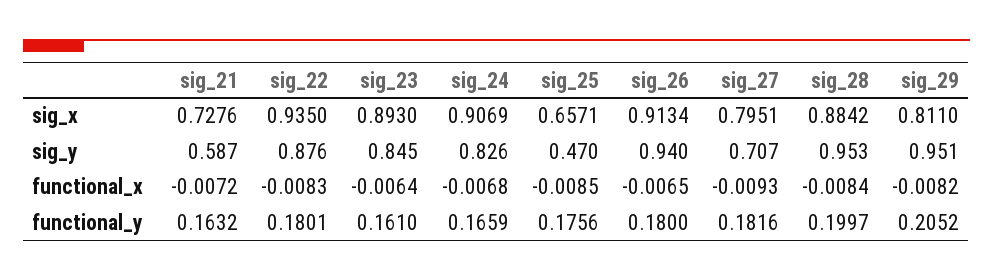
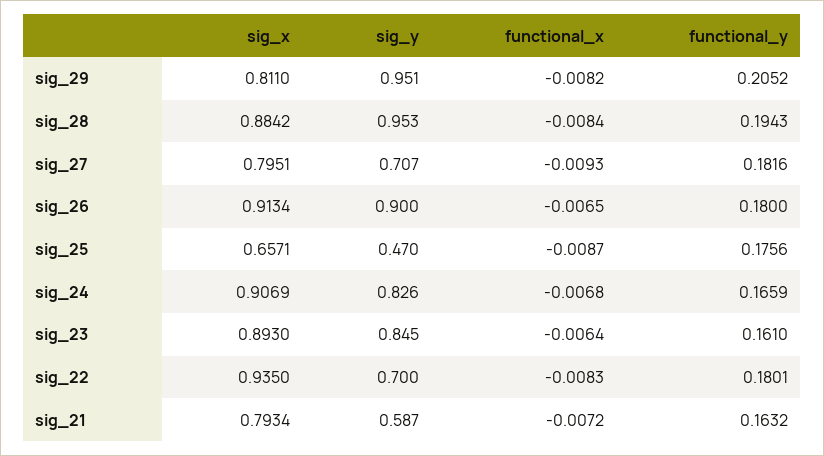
  {
    "sig_21": {
-     "sig_x": 0.7276,
+     "sig_x": 0.7934,
      "sig_y": 0.587,
      "functional_x": -0.0072,
      "functional_y": 0.1632
    },
    "sig_22": {
      "sig_x": 0.935,
-     "sig_y": 0.876,
+     "sig_y": 0.7,
      "functional_x": -0.0083,
      "functional_y": 0.1801
    },
    "sig_23": {
      "sig_x": 0.893,
      "sig_y": 0.845,
      "functional_x": -0.0064,
      "functional_y": 0.161
    },
    "sig_24": {
      "sig_x": 0.9069,
      "sig_y": 0.826,
      "functional_x": -0.0068,
      "functional_y": 0.1659
    },
    "sig_25": {
      "sig_x": 0.6571,
      "sig_y": 0.47,
-     "functional_x": -0.0085,
+     "functional_x": -0.0087,
      "functional_y": 0.1756
    },
    "sig_26": {
      "sig_x": 0.9134,
-     "sig_y": 0.94,
+     "sig_y": 0.9,
      "functional_x": -0.0065,
      "functional_y": 0.18
    },
    "sig_27": {
      "sig_x": 0.7951,
      "sig_y": 0.707,
      "functional_x": -0.0093,
      "functional_y": 0.1816
    },
    "sig_28": {
      "sig_x": 0.8842,
      "sig_y": 0.953,
      "functional_x": -0.0084,
-     "functional_y": 0.1997
+     "functional_y": 0.1943
    },
    "sig_29": {
      "sig_x": 0.811,
      "sig_y": 0.951,
      "functional_x": -0.0082,
      "functional_y": 0.2052
    }
  }

